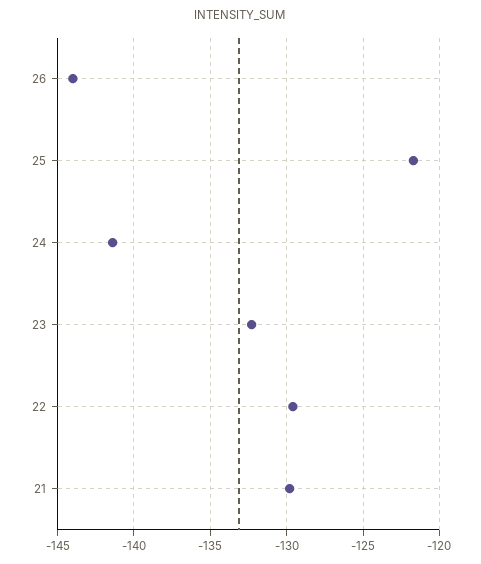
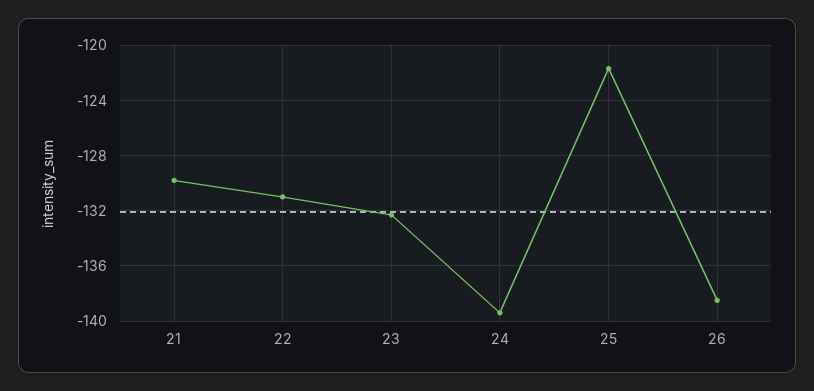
  {
-   "26": -144,
+   "26": -138.5,
    "25": -121.5,
-   "24": -141.5,
+   "24": -139.5,
    "23": -132.5,
-   "22": -129.5,
+   "22": -131,
    "21": -130
  }

